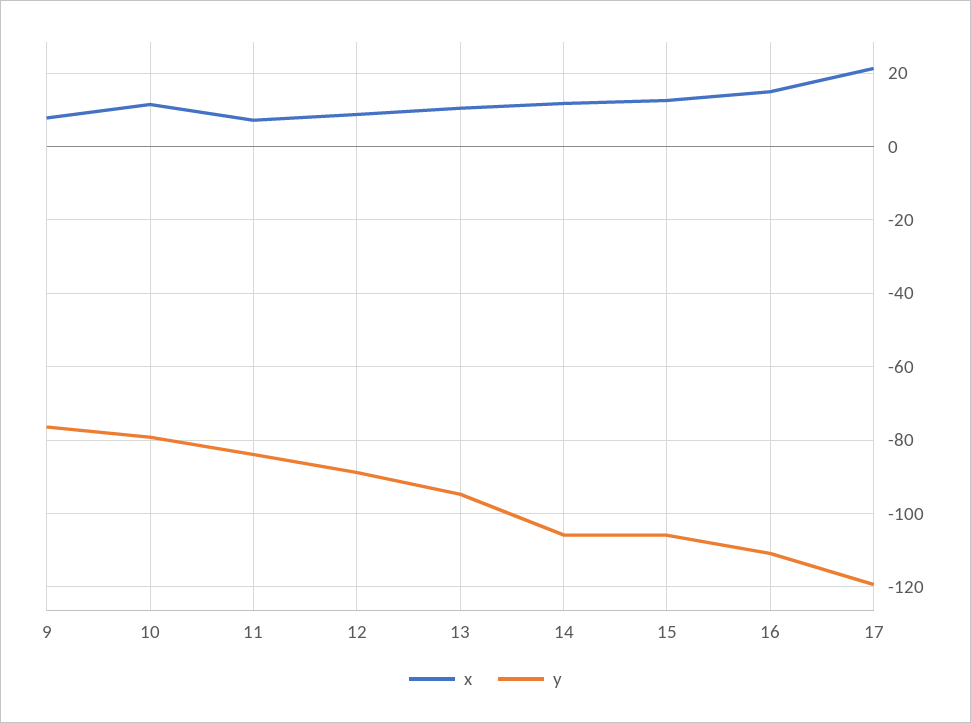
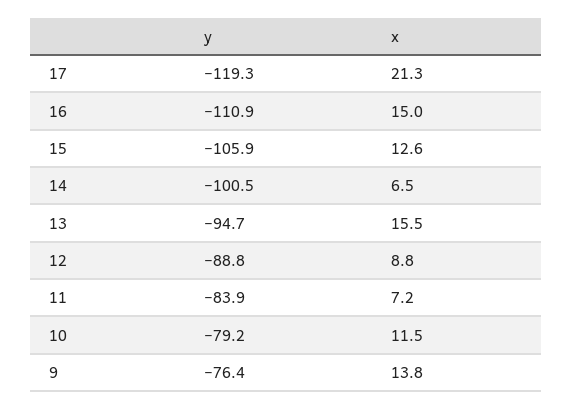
  {
    "x": {
-     "9": 8,
+     "9": 13.8,
      "10": 11.5,
      "11": 7.2,
      "12": 8.8,
-     "13": 10,
+     "13": 15.5,
-     "14": 12,
+     "14": 6.5,
      "15": 12.6,
      "16": 15,
      "17": 21.3
    },
    "y": {
      "9": -76.4,
      "10": -79.2,
      "11": -83.9,
      "12": -88.8,
      "13": -94.7,
-     "14": -106,
+     "14": -100.5,
      "15": -105.9,
      "16": -110.9,
      "17": -119.3
    }
  }

